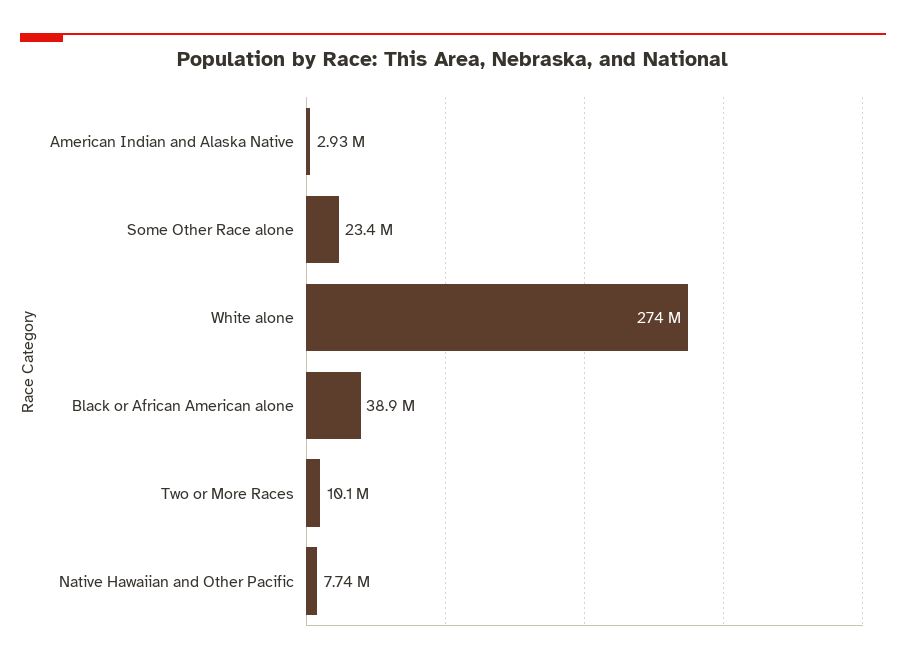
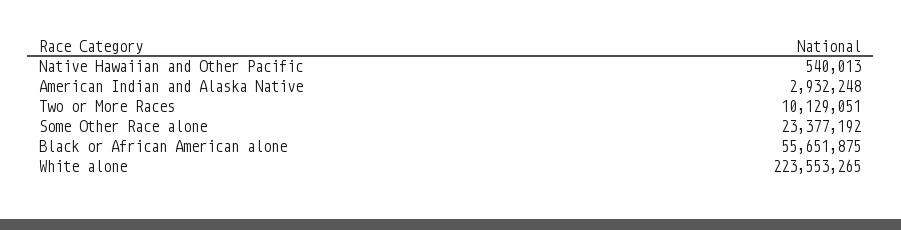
  {
    "American Indian and Alaska Native": 2932248,
    "Some Other Race alone": 23377192,
-   "White alone": 274000000,
+   "White alone": 223553265,
-   "Black or African American alone": 38900000,
+   "Black or African American alone": 55651875,
    "Two or More Races": 10129051,
-   "Native Hawaiian and Other Pacific": 7740000
+   "Native Hawaiian and Other Pacific": 540013
  }

